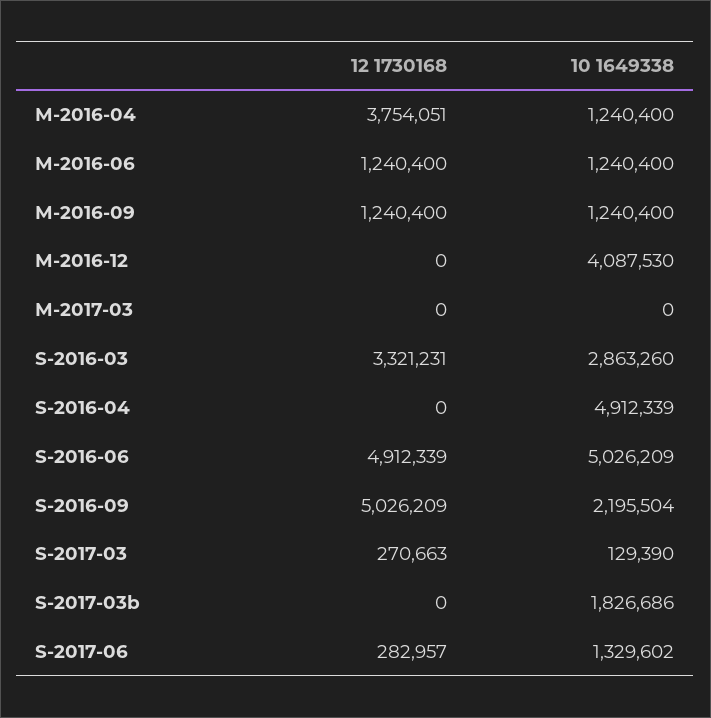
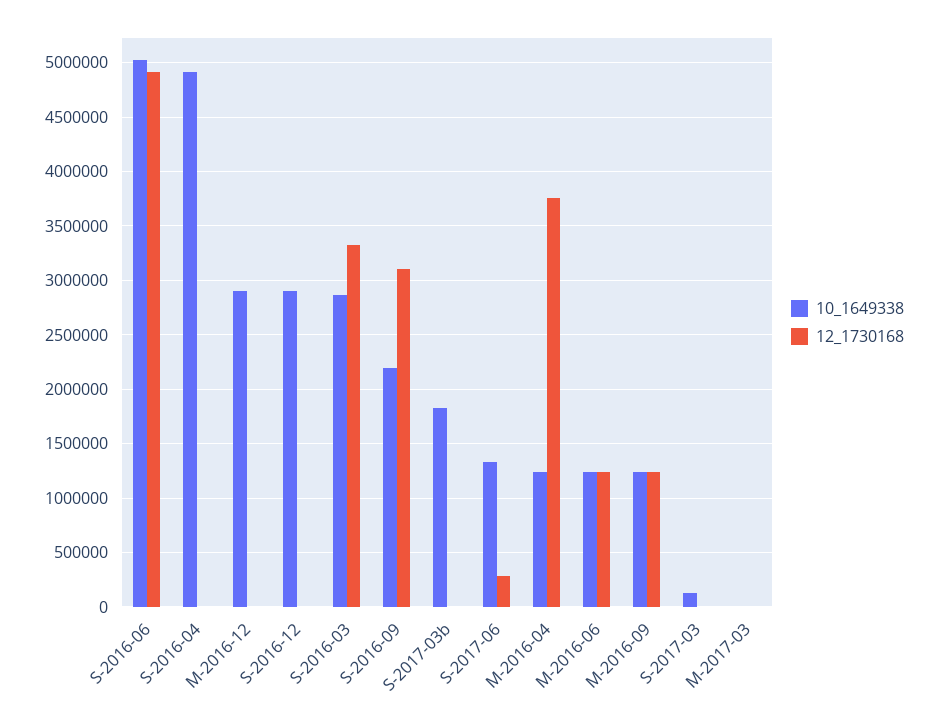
  {
    "12 1730168": {
      "M-2016-04": 3754051,
      "M-2016-06": 1240400,
      "M-2016-09": 1240400,
      "M-2016-12": 0,
      "M-2017-03": 0,
      "S-2016-03": 3321231,
      "S-2016-04": 0,
      "S-2016-06": 4912339,
-     "S-2016-09": 5026209,
+     "S-2016-09": 3100000,
-     "S-2017-03": 270663,
+     "S-2017-03": 0,
      "S-2017-03b": 0,
-     "S-2017-06": 282957
+     "S-2017-06": 282957,
+     "S-2016-12": 0
    },
    "10 1649338": {
      "M-2016-04": 1240400,
      "M-2016-06": 1240400,
      "M-2016-09": 1240400,
-     "M-2016-12": 4087530,
+     "M-2016-12": 2900000,
      "M-2017-03": 0,
      "S-2016-03": 2863260,
      "S-2016-04": 4912339,
      "S-2016-06": 5026209,
      "S-2016-09": 2195504,
      "S-2017-03": 129390,
      "S-2017-03b": 1826686,
-     "S-2017-06": 1329602
+     "S-2017-06": 1329602,
+     "S-2016-12": 2900000
    }
  }

